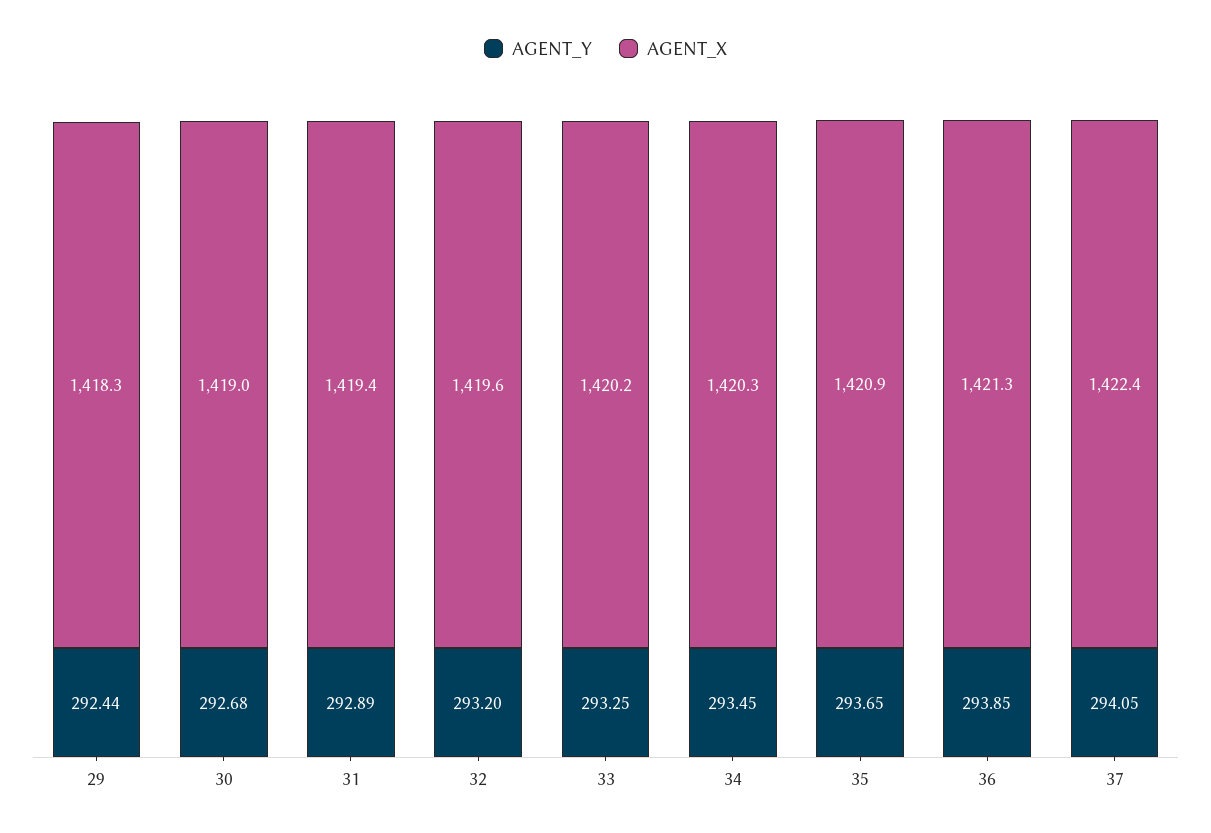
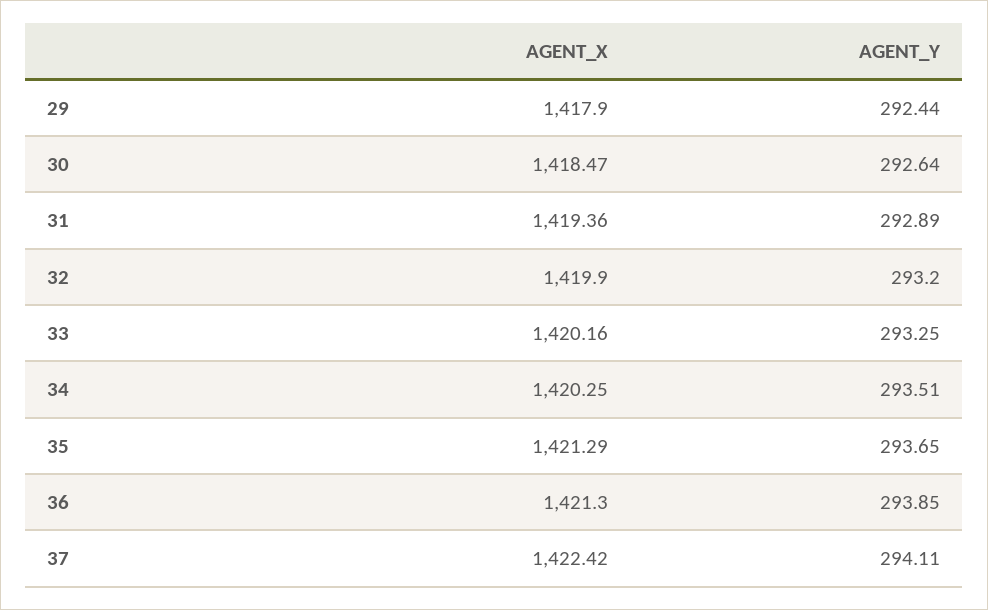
  {
    "AGENT_Y": {
      "29": 292.44,
-     "30": 292.68,
+     "30": 292.64,
      "31": 292.89,
      "32": 293.2,
      "33": 293.25,
-     "34": 293.45,
+     "34": 293.51,
      "35": 293.65,
      "36": 293.85,
-     "37": 294.05
+     "37": 294.11
    },
    "AGENT_X": {
-     "29": 1418.3,
+     "29": 1417.9,
-     "30": 1419,
+     "30": 1418.47,
      "31": 1419.36,
-     "32": 1419.6,
+     "32": 1419.9,
      "33": 1420.16,
      "34": 1420.25,
-     "35": 1420.9,
+     "35": 1421.29,
      "36": 1421.3,
      "37": 1422.42
    }
  }

